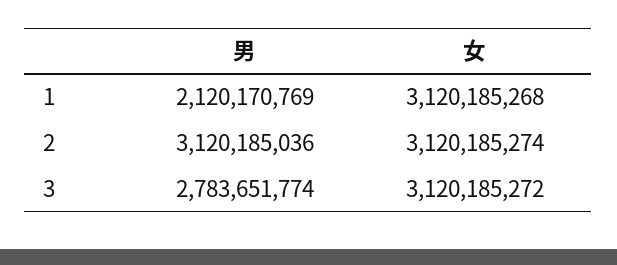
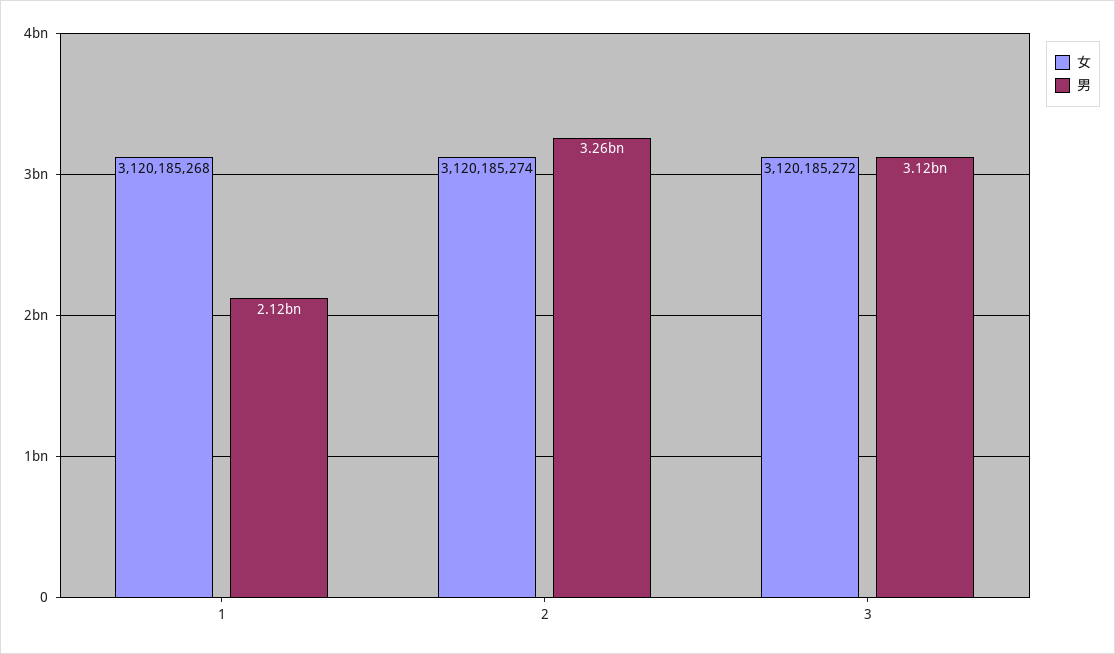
  {
    "男": {
      "1": 2120170769,
-     "2": 3120185036,
+     "2": 3260000000,
-     "3": 2783651774
+     "3": 3120000000
    },
    "女": {
      "1": 3120185268,
      "2": 3120185274,
      "3": 3120185272
    }
  }

